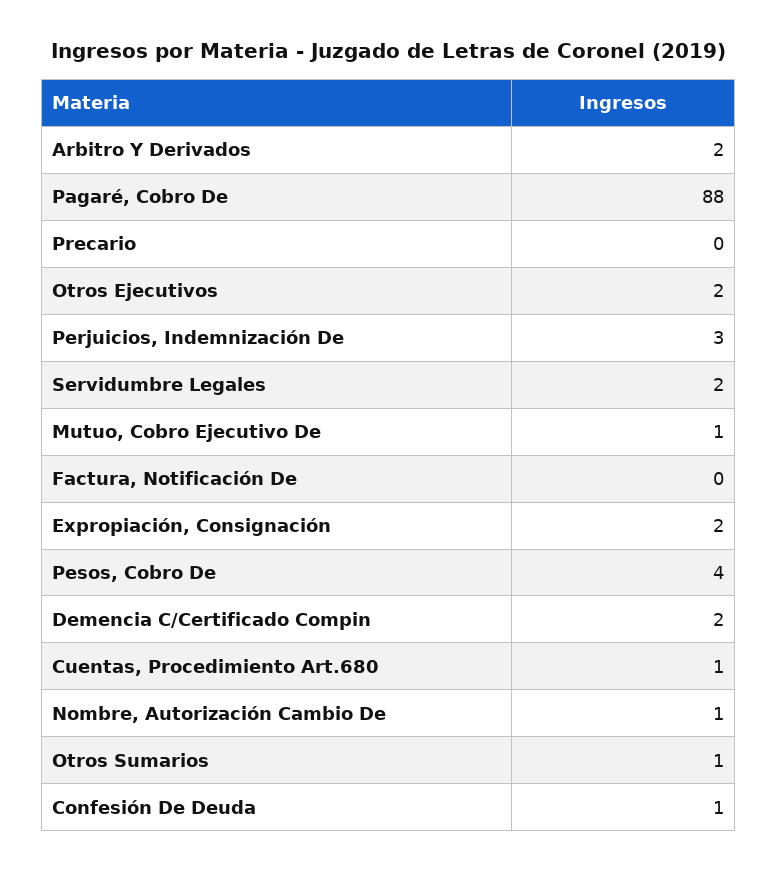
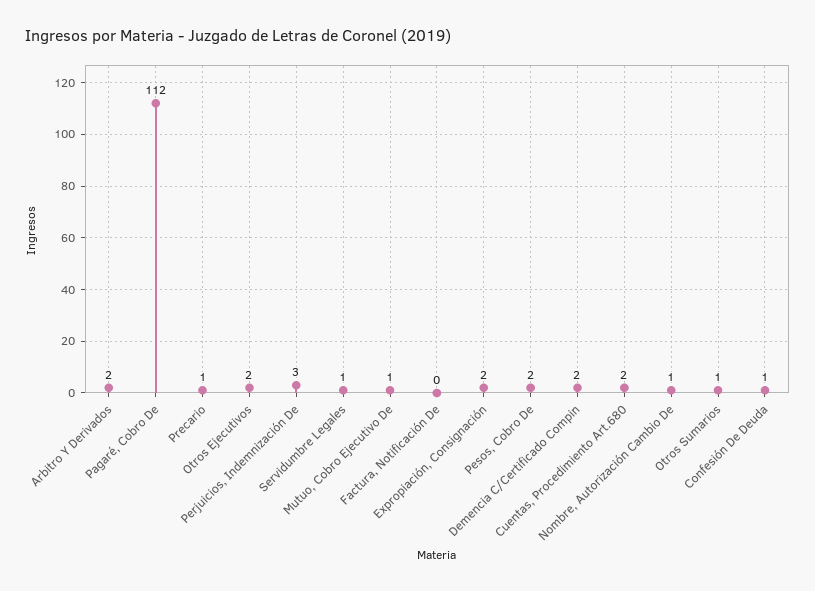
  {
    "Arbitro Y Derivados": 2,
-   "Pagaré, Cobro De": 88,
+   "Pagaré, Cobro De": 112,
-   "Precario": 0,
+   "Precario": 1,
    "Otros Ejecutivos": 2,
    "Perjuicios, Indemnización De": 3,
-   "Servidumbre Legales": 2,
+   "Servidumbre Legales": 1,
    "Mutuo, Cobro Ejecutivo De": 1,
    "Factura, Notificación De": 0,
    "Expropiación, Consignación": 2,
-   "Pesos, Cobro De": 4,
+   "Pesos, Cobro De": 2,
    "Demencia C/Certificado Compin": 2,
-   "Cuentas, Procedimiento Art.680": 1,
+   "Cuentas, Procedimiento Art.680": 2,
    "Nombre, Autorización Cambio De": 1,
    "Otros Sumarios": 1,
    "Confesión De Deuda": 1
  }

